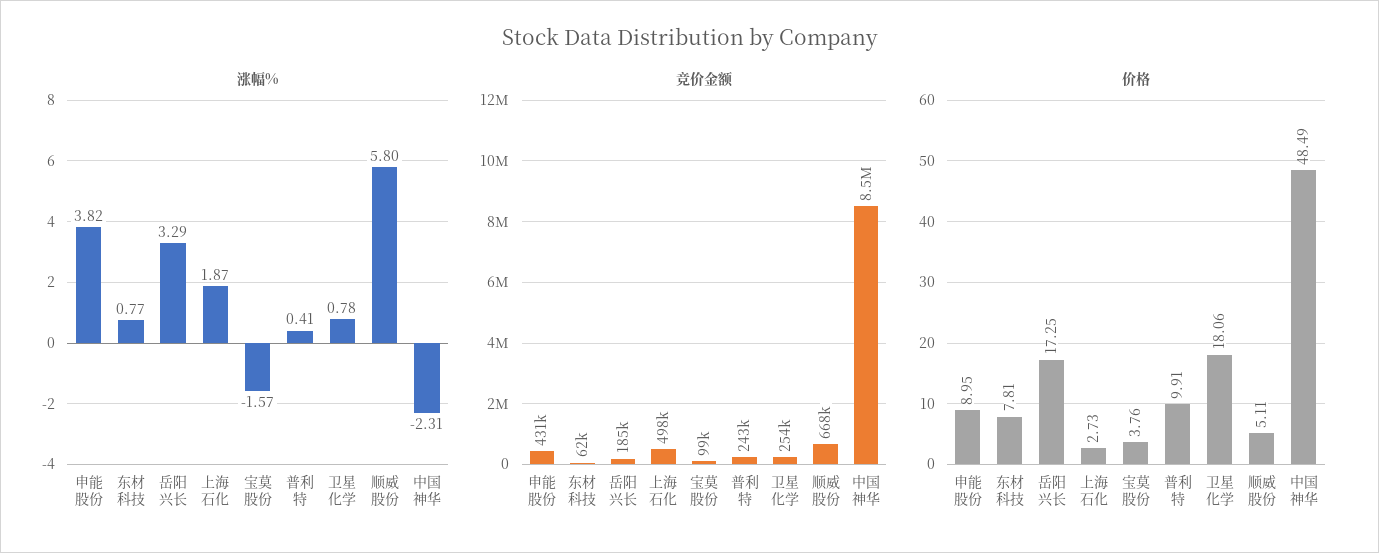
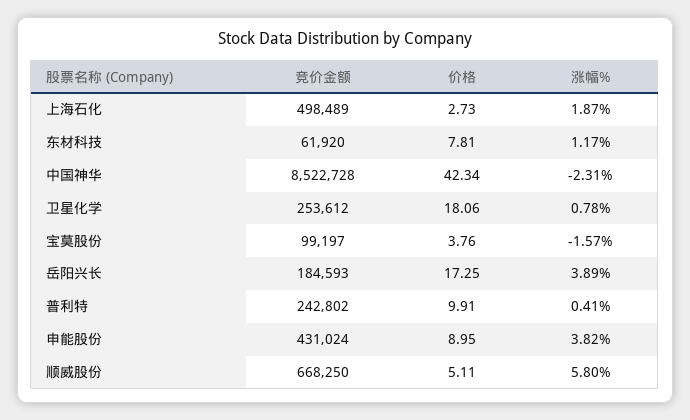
  {
    "涨幅%": {
      "申能股份": 3.82,
-     "东材科技": 0.77,
+     "东材科技": 1.17,
-     "岳阳兴长": 3.29,
+     "岳阳兴长": 3.89,
      "上海石化": 1.87,
      "宝莫股份": -1.57,
      "普利特": 0.41,
      "卫星化学": 0.78,
      "顺威股份": 5.8,
      "中国神华": -2.31
    },
    "竞价金额": {
      "申能股份": 431024,
      "东材科技": 61920,
      "岳阳兴长": 184593,
      "上海石化": 498489,
      "宝莫股份": 99197,
      "普利特": 242802,
      "卫星化学": 253612,
      "顺威股份": 668250,
      "中国神华": 8522728
    },
    "价格": {
      "申能股份": 8.95,
      "东材科技": 7.81,
      "岳阳兴长": 17.25,
      "上海石化": 2.73,
      "宝莫股份": 3.76,
      "普利特": 9.91,
      "卫星化学": 18.06,
      "顺威股份": 5.11,
-     "中国神华": 48.49
+     "中国神华": 42.34
    }
  }

